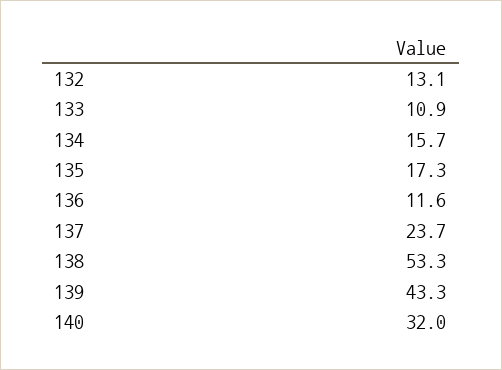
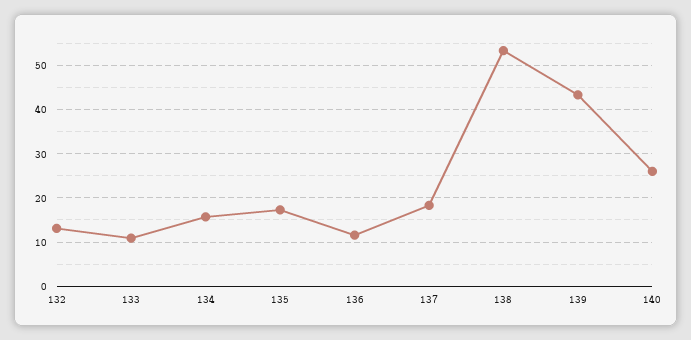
  {
    "132": 13.1,
    "133": 10.9,
    "134": 15.7,
    "135": 17.3,
    "136": 11.6,
-   "137": 23.7,
+   "137": 18,
    "138": 53.3,
    "139": 43.3,
-   "140": 32
+   "140": 26
  }

